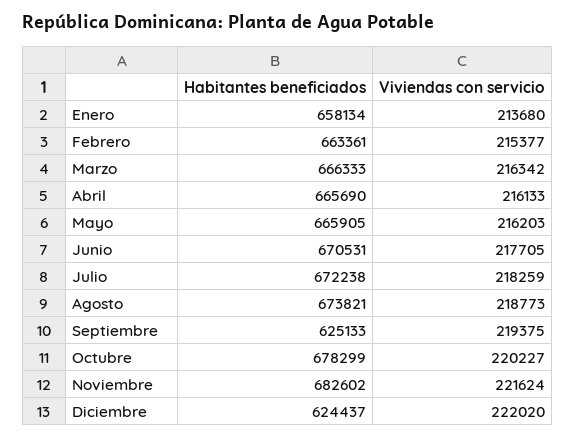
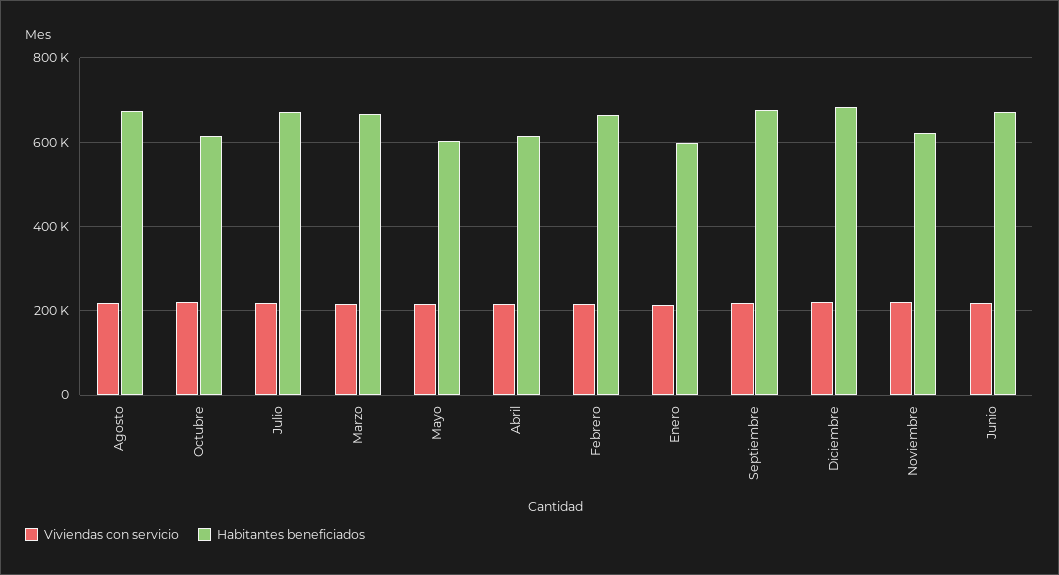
  {
    "Habitantes beneficiados": {
-     "Enero": 658134,
+     "Enero": 600000,
      "Febrero": 663361,
      "Marzo": 666333,
-     "Abril": 665690,
+     "Abril": 620000,
-     "Mayo": 665905,
+     "Mayo": 600000,
      "Junio": 670531,
      "Julio": 672238,
      "Agosto": 673821,
-     "Septiembre": 625133,
+     "Septiembre": 680000,
-     "Octubre": 678299,
+     "Octubre": 620000,
-     "Noviembre": 682602,
+     "Noviembre": 620000,
-     "Diciembre": 624437
+     "Diciembre": 680000
    },
    "Viviendas con servicio": {
      "Enero": 213680,
      "Febrero": 215377,
      "Marzo": 216342,
      "Abril": 216133,
      "Mayo": 216203,
      "Junio": 217705,
      "Julio": 218259,
      "Agosto": 218773,
      "Septiembre": 219375,
      "Octubre": 220227,
      "Noviembre": 221624,
      "Diciembre": 222020
    }
  }

